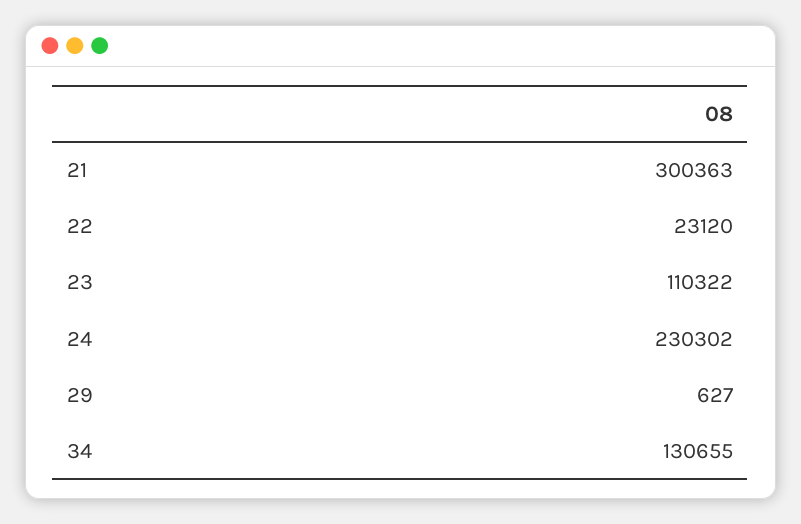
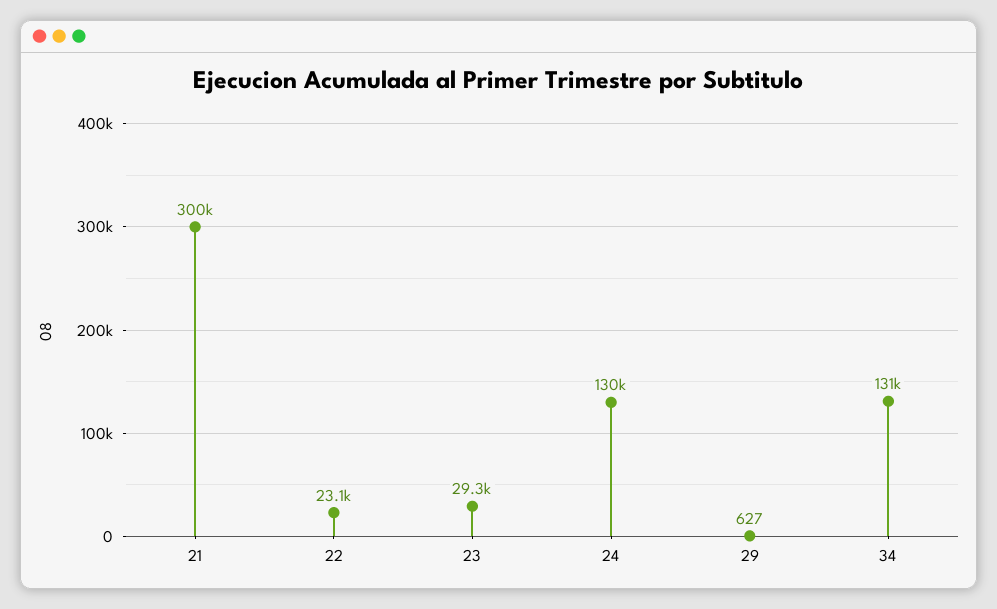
  {
    "21": 300363,
    "22": 23120,
-   "23": 110322,
+   "23": 29300,
-   "24": 230302,
+   "24": 130000,
    "29": 627,
    "34": 130655
  }

